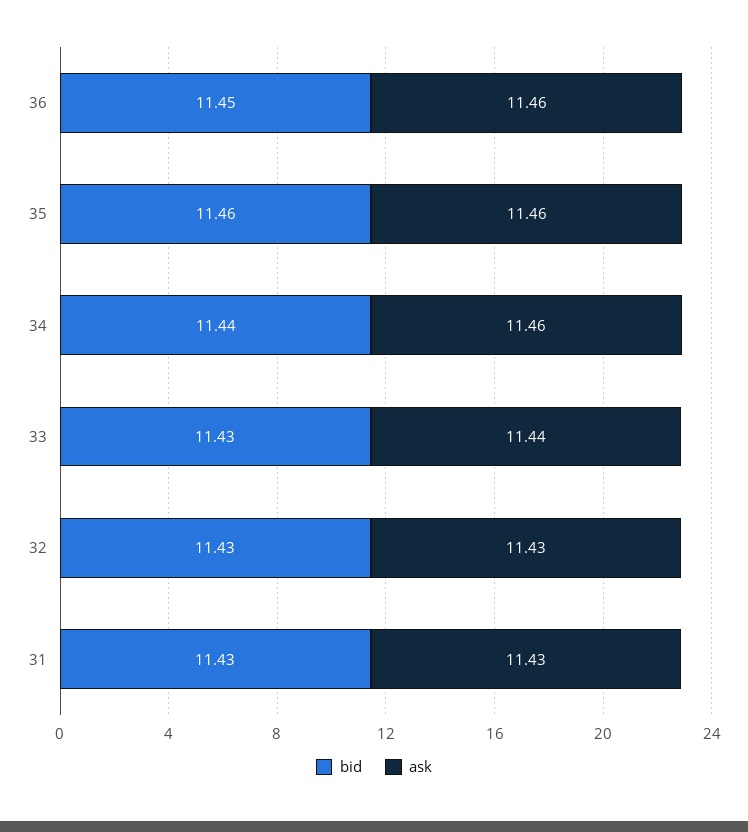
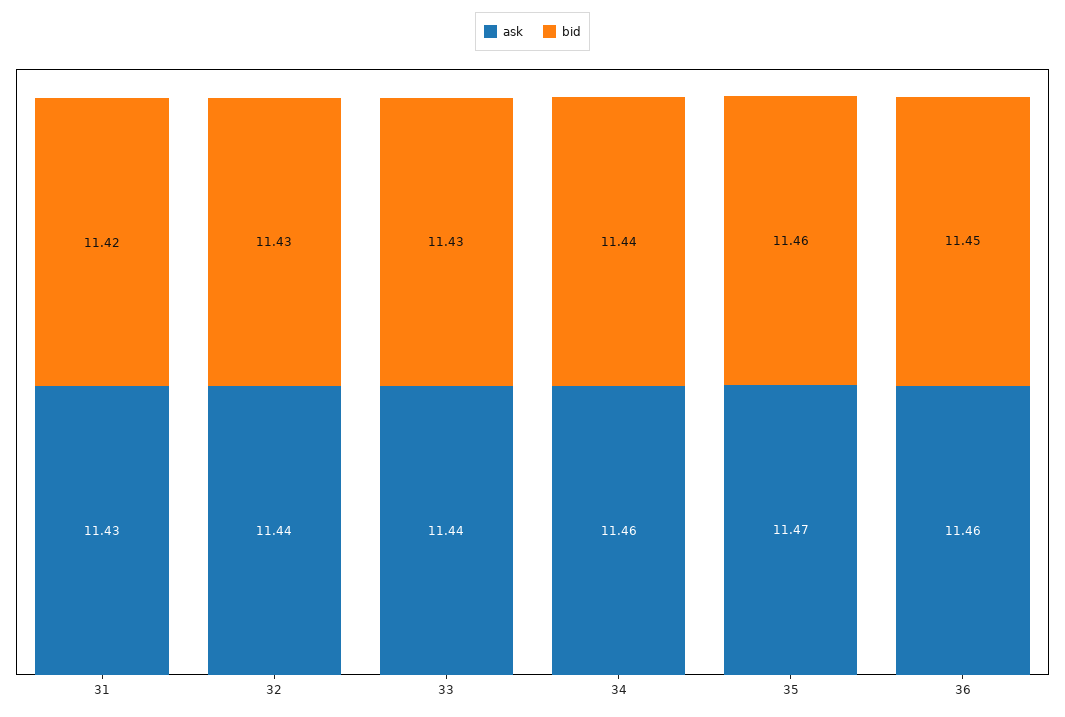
  {
    "bid": {
      "36": 11.45,
      "35": 11.46,
      "34": 11.44,
      "33": 11.43,
      "32": 11.43,
-     "31": 11.43
+     "31": 11.42
    },
    "ask": {
      "36": 11.46,
-     "35": 11.46,
+     "35": 11.47,
      "34": 11.46,
      "33": 11.44,
-     "32": 11.43,
+     "32": 11.44,
      "31": 11.43
    }
  }

